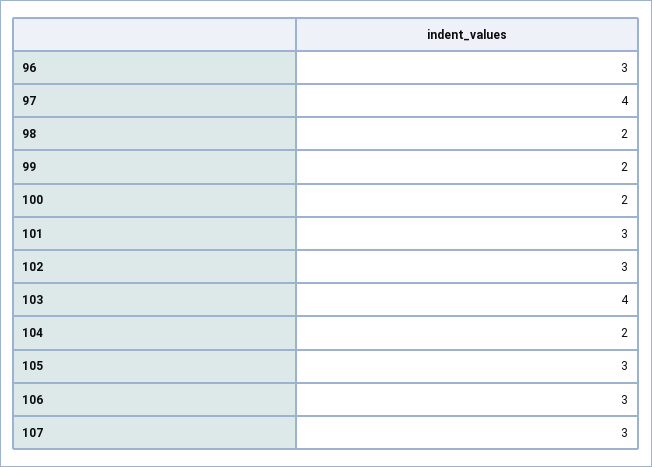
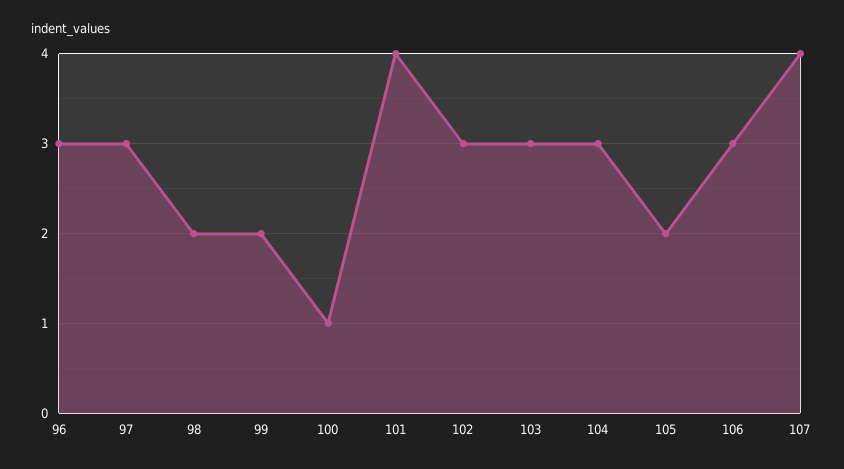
  {
    "96": 3,
-   "97": 4,
+   "97": 3,
    "98": 2,
    "99": 2,
-   "100": 2,
+   "100": 1,
-   "101": 3,
+   "101": 4,
    "102": 3,
-   "103": 4,
+   "103": 3,
-   "104": 2,
+   "104": 3,
-   "105": 3,
+   "105": 2,
    "106": 3,
-   "107": 3
+   "107": 4
  }

